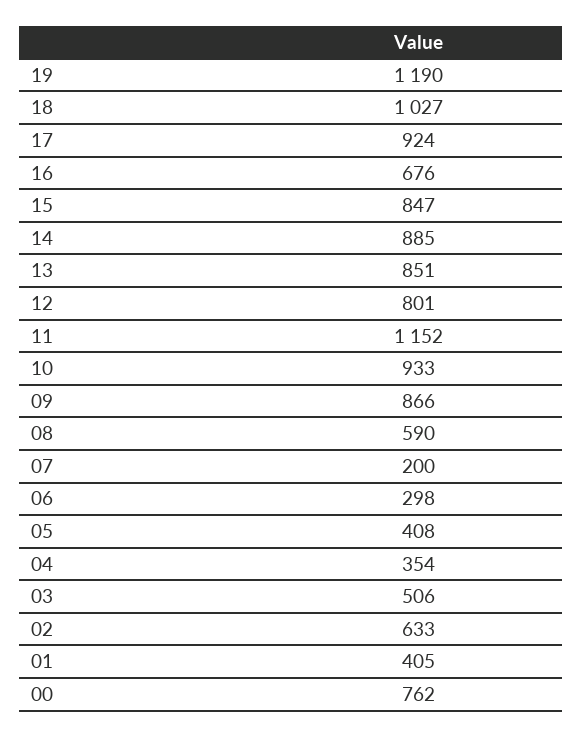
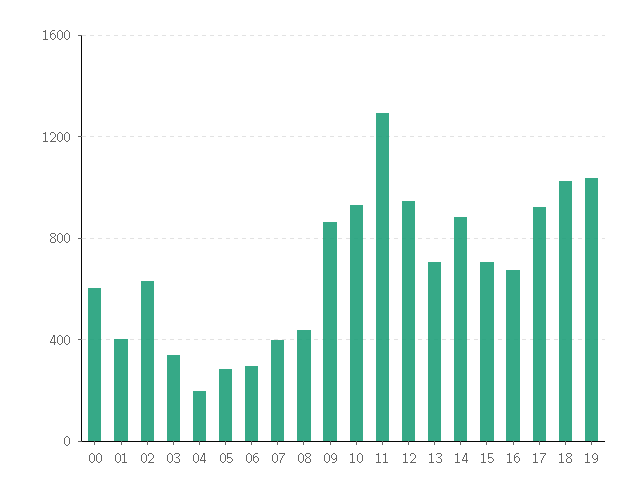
  {
-   "19": 1190,
+   "19": 1050,
    "18": 1027,
    "17": 924,
    "16": 676,
-   "15": 847,
+   "15": 700,
    "14": 885,
-   "13": 851,
+   "13": 700,
-   "12": 801,
+   "12": 950,
-   "11": 1152,
+   "11": 1300,
    "10": 933,
    "09": 866,
-   "08": 590,
+   "08": 450,
-   "07": 200,
+   "07": 400,
    "06": 298,
-   "05": 408,
+   "05": 300,
-   "04": 354,
+   "04": 200,
-   "03": 506,
+   "03": 350,
    "02": 633,
    "01": 405,
-   "00": 762
+   "00": 600
  }

